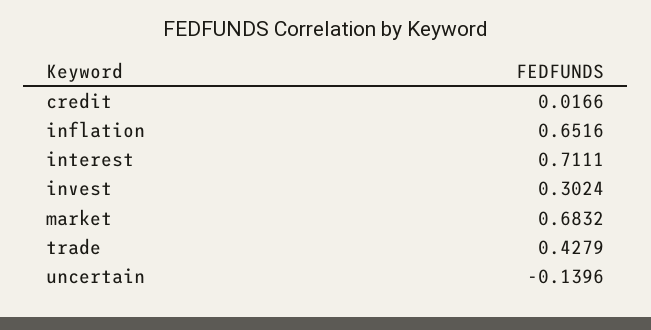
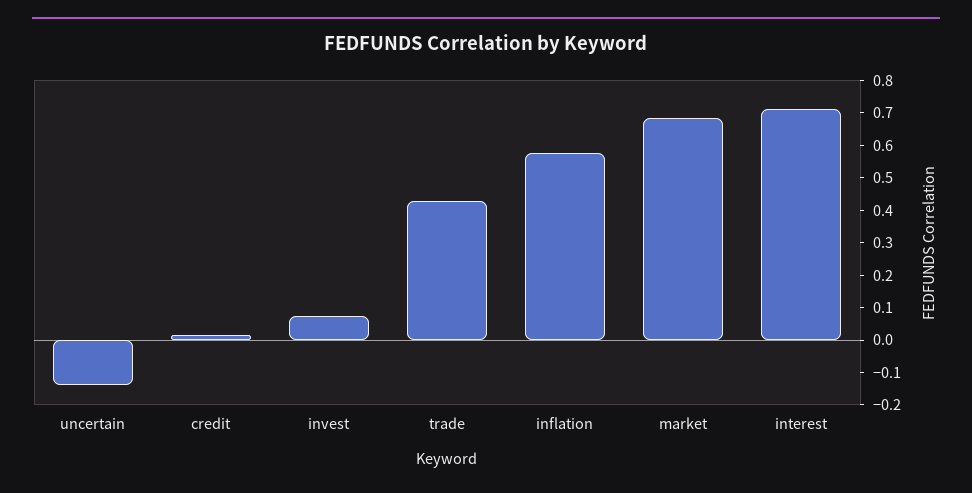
  {
    "credit": 0.0166,
-   "inflation": 0.6516,
+   "inflation": 0.575,
    "interest": 0.7111,
-   "invest": 0.3024,
+   "invest": 0.075,
    "market": 0.6832,
    "trade": 0.4279,
    "uncertain": -0.1396
  }

